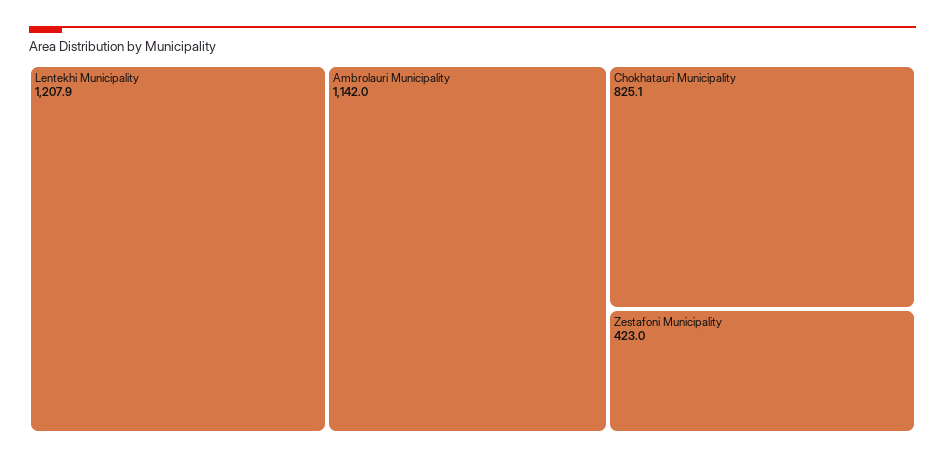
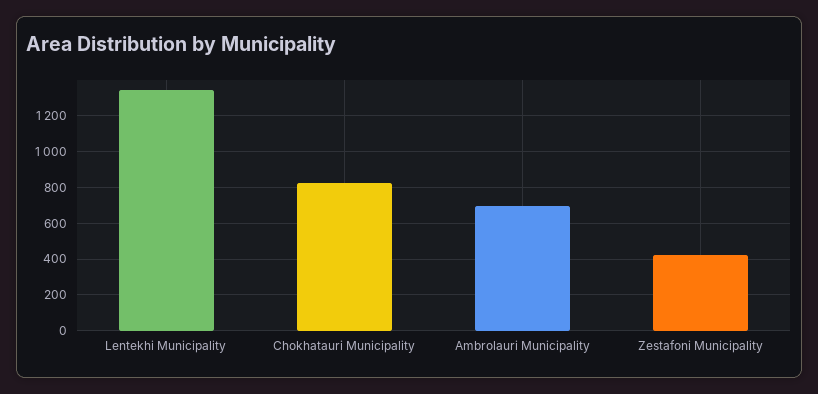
  {
-   "Lentekhi Municipality": 1207.9,
+   "Lentekhi Municipality": 1350,
-   "Ambrolauri Municipality": 1142,
+   "Ambrolauri Municipality": 700,
    "Chokhatauri Municipality": 825.1,
    "Zestafoni Municipality": 423
  }

